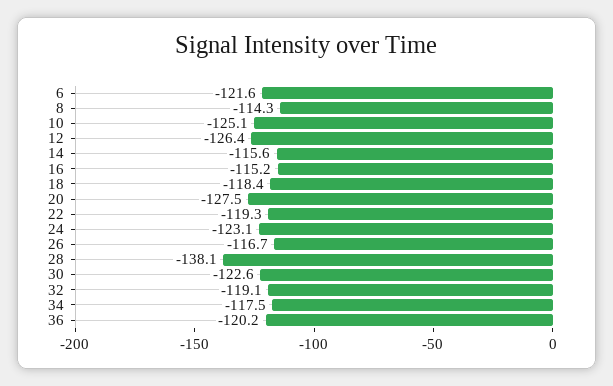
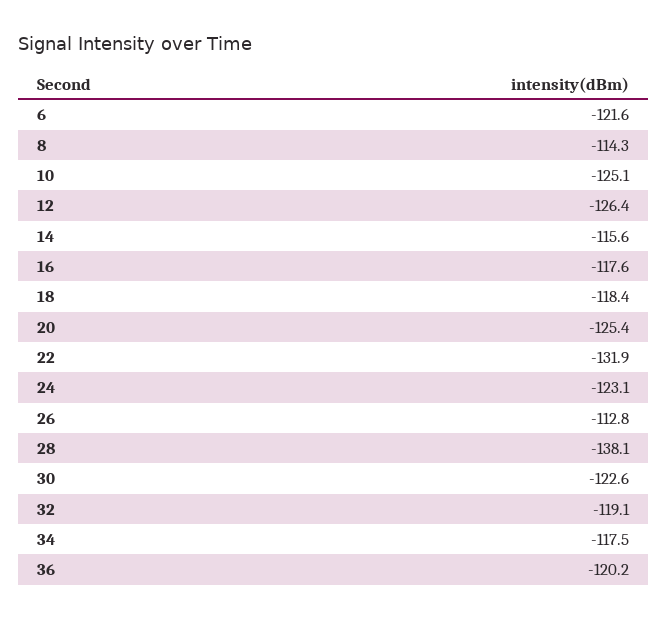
  {
    "6": -121.6,
    "8": -114.3,
    "10": -125.1,
    "12": -126.4,
    "14": -115.6,
-   "16": -115.2,
+   "16": -117.6,
    "18": -118.4,
-   "20": -127.5,
+   "20": -125.4,
-   "22": -119.3,
+   "22": -131.9,
    "24": -123.1,
-   "26": -116.7,
+   "26": -112.8,
    "28": -138.1,
    "30": -122.6,
    "32": -119.1,
    "34": -117.5,
    "36": -120.2
  }

